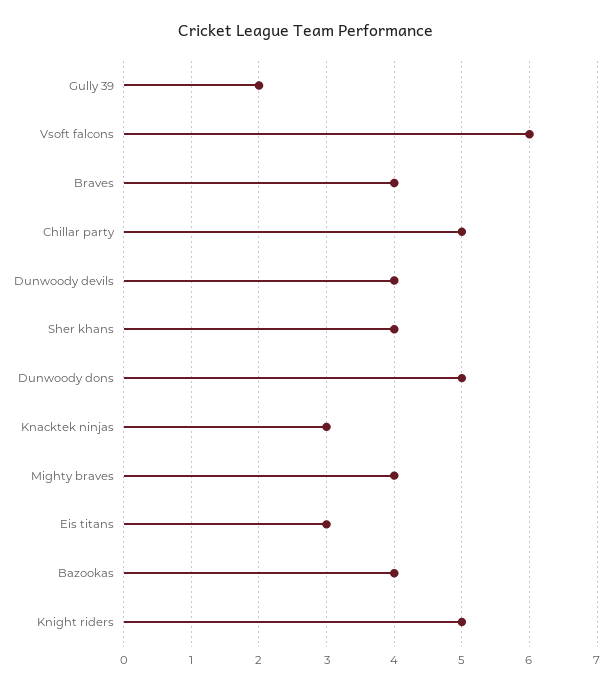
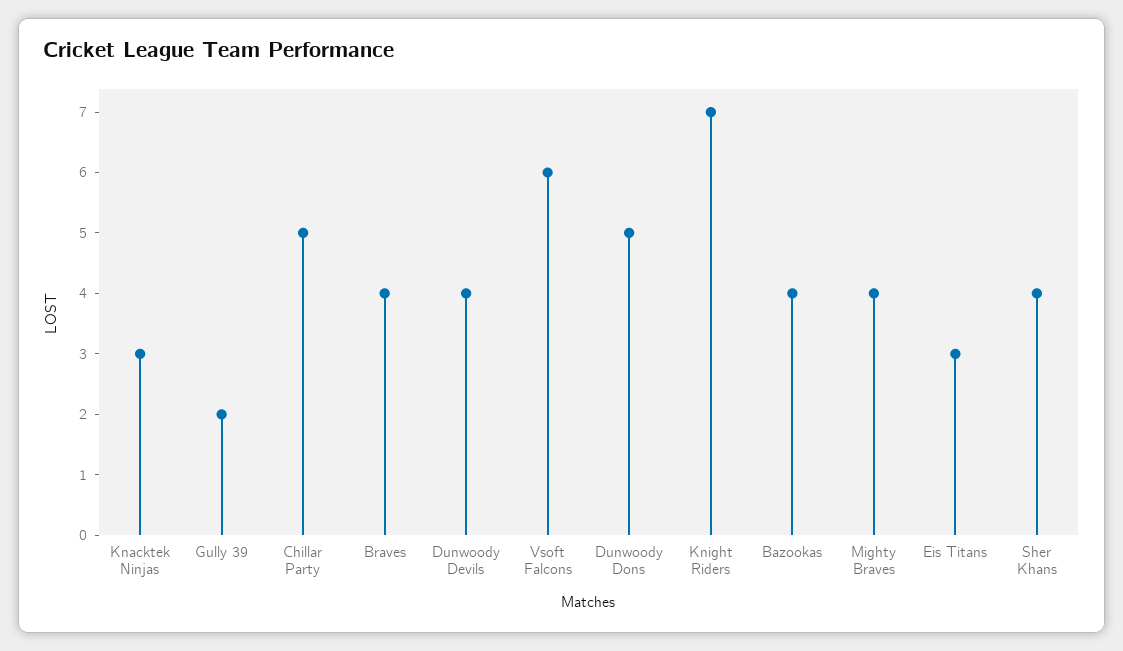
  {
    "Gully 39": 2,
    "Vsoft falcons": 6,
    "Braves": 4,
    "Chillar party": 5,
    "Dunwoody devils": 4,
    "Sher khans": 4,
    "Dunwoody dons": 5,
    "Knacktek ninjas": 3,
    "Mighty braves": 4,
    "Eis titans": 3,
    "Bazookas": 4,
-   "Knight riders": 5
+   "Knight riders": 7
  }

